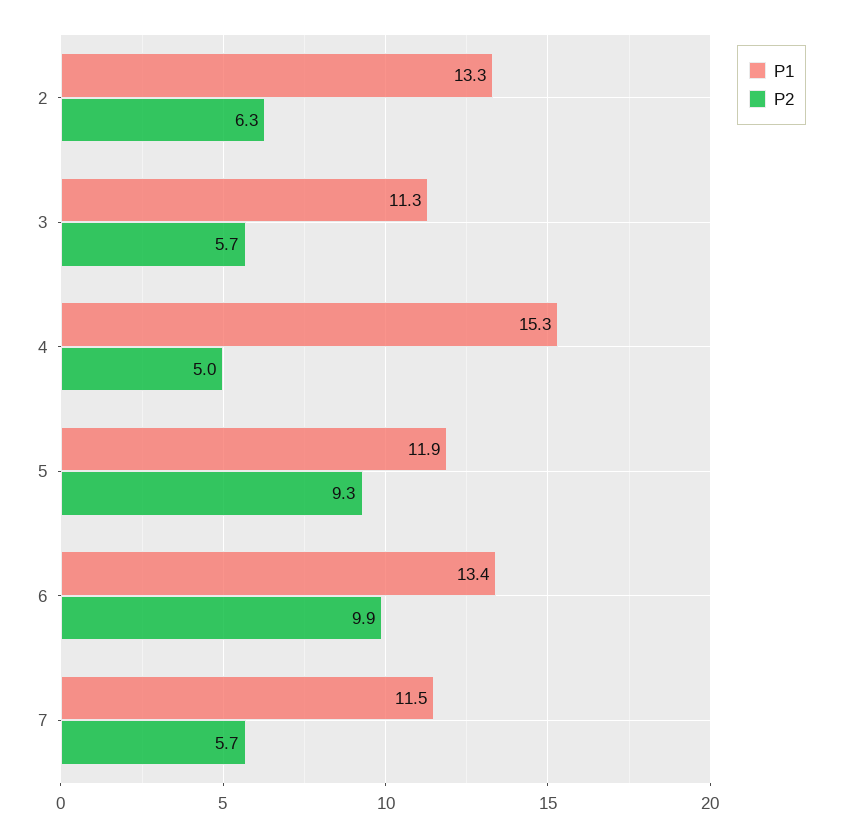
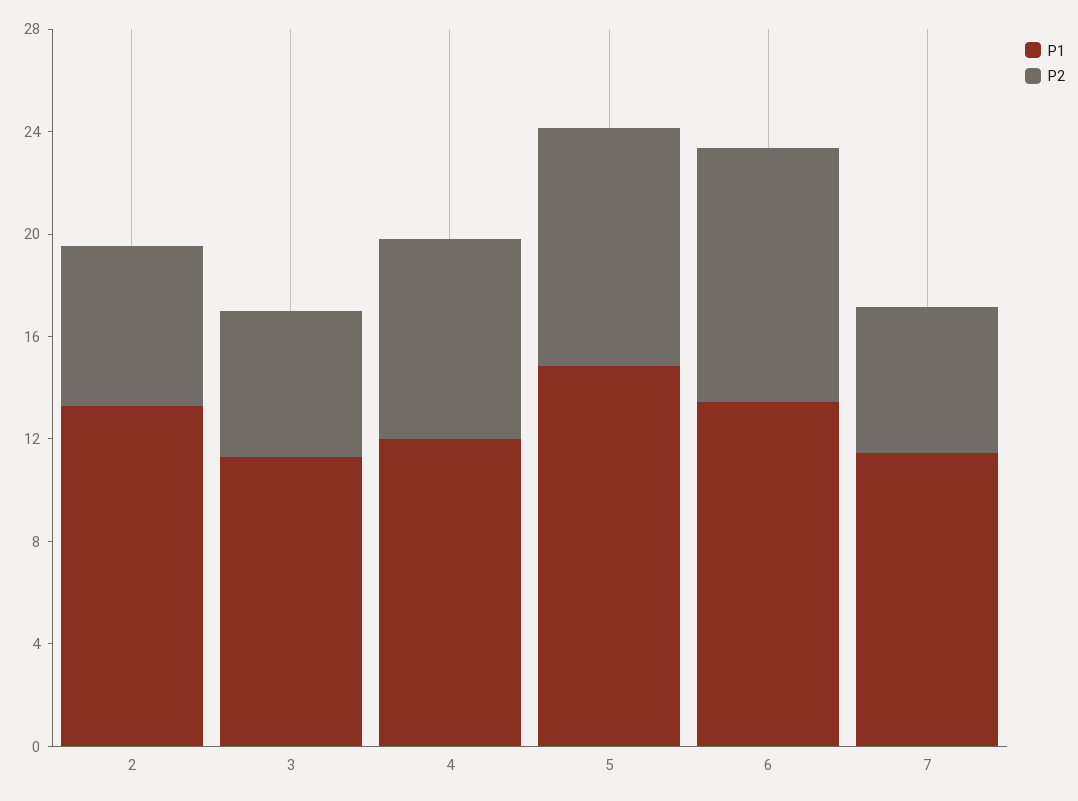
  {
    "P1": {
      "2": 13.3,
      "3": 11.3,
-     "4": 15.3,
+     "4": 12,
-     "5": 11.9,
+     "5": 15,
      "6": 13.4,
      "7": 11.5
    },
    "P2": {
      "2": 6.3,
      "3": 5.7,
-     "4": 5,
+     "4": 8,
      "5": 9.3,
      "6": 9.9,
      "7": 5.7
    }
  }

